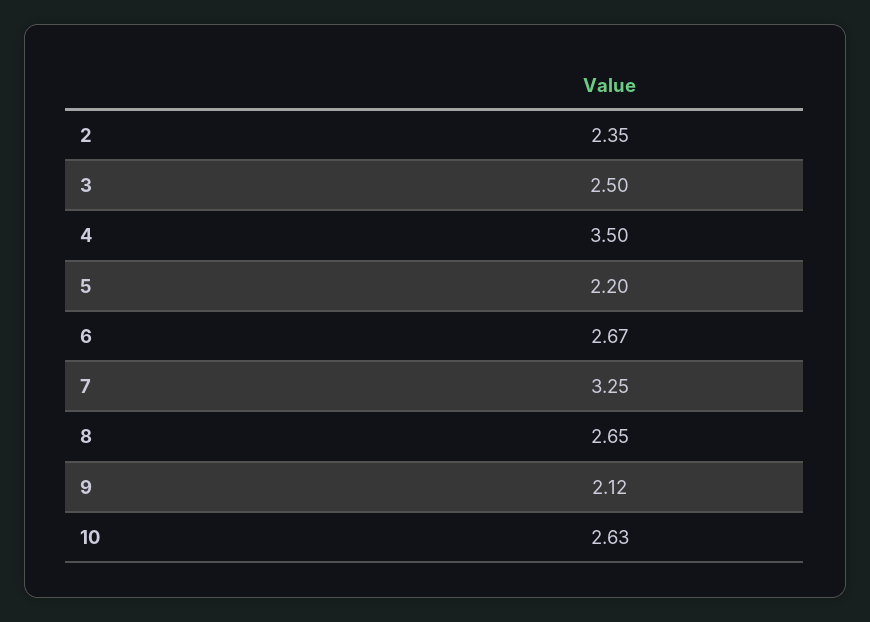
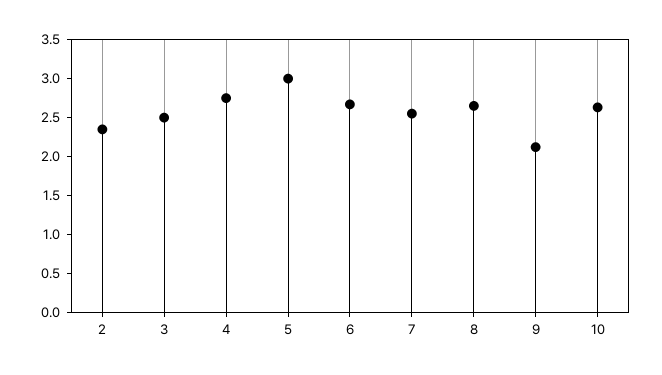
  {
    "2": 2.35,
    "3": 2.5,
-   "4": 3.5,
+   "4": 2.75,
-   "5": 2.2,
+   "5": 3,
    "6": 2.67,
-   "7": 3.25,
+   "7": 2.5,
    "8": 2.65,
    "9": 2.12,
    "10": 2.63
  }

